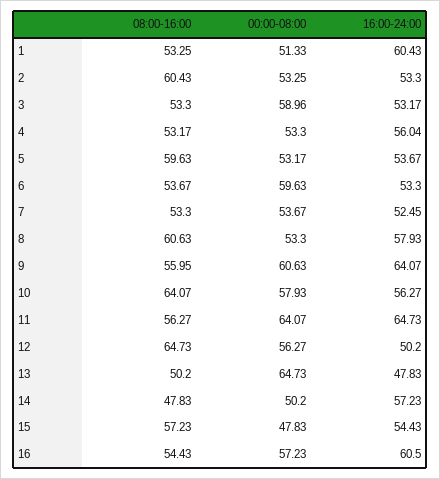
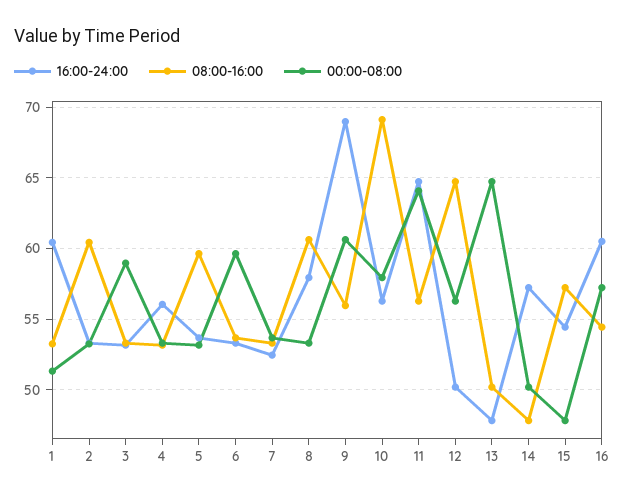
  {
    "08:00-16:00": {
      "1": 53.25,
      "2": 60.43,
      "3": 53.3,
      "4": 53.17,
      "5": 59.63,
      "6": 53.67,
      "7": 53.3,
      "8": 60.63,
      "9": 55.95,
-     "10": 64.07,
+     "10": 69,
      "11": 56.27,
      "12": 64.73,
      "13": 50.2,
      "14": 47.83,
      "15": 57.23,
      "16": 54.43
    },
    "00:00-08:00": {
      "1": 51.33,
      "2": 53.25,
      "3": 58.96,
      "4": 53.3,
      "5": 53.17,
      "6": 59.63,
      "7": 53.67,
      "8": 53.3,
      "9": 60.63,
      "10": 57.93,
      "11": 64.07,
      "12": 56.27,
      "13": 64.73,
      "14": 50.2,
      "15": 47.83,
      "16": 57.23
    },
    "16:00-24:00": {
      "1": 60.43,
      "2": 53.3,
      "3": 53.17,
      "4": 56.04,
      "5": 53.67,
      "6": 53.3,
      "7": 52.45,
      "8": 57.93,
-     "9": 64.07,
+     "9": 69,
      "10": 56.27,
      "11": 64.73,
      "12": 50.2,
      "13": 47.83,
      "14": 57.23,
      "15": 54.43,
      "16": 60.5
    }
  }

